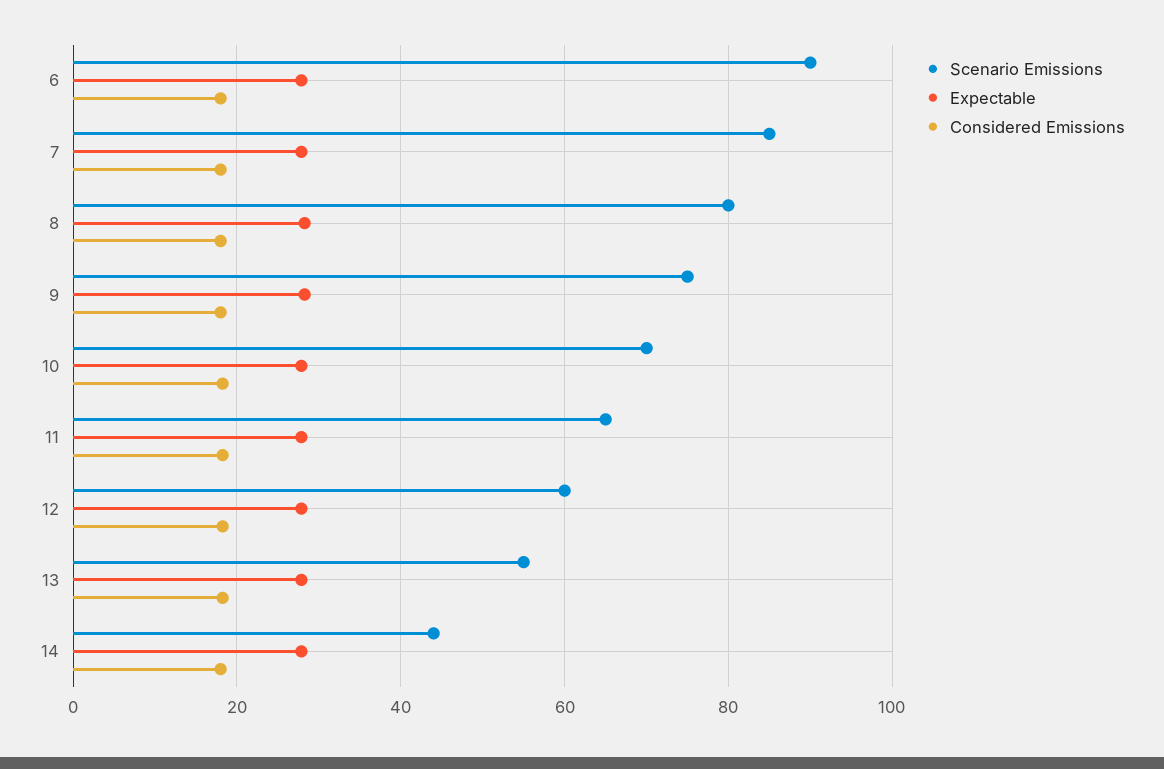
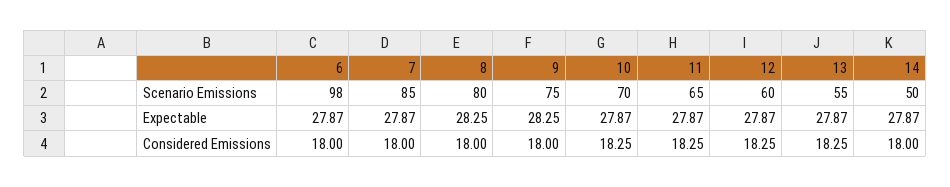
  {
    "Scenario Emissions": {
-     "6": 90,
+     "6": 98,
      "7": 85,
      "8": 80,
      "9": 75,
      "10": 70,
      "11": 65,
      "12": 60,
      "13": 55,
-     "14": 44
+     "14": 50
    },
    "Expectable": {
      "6": 27.87,
      "7": 27.87,
      "8": 28.25,
      "9": 28.25,
      "10": 27.87,
      "11": 27.87,
      "12": 27.87,
      "13": 27.87,
      "14": 27.87
    },
    "Considered Emissions": {
      "6": 18,
      "7": 18,
      "8": 18,
      "9": 18,
      "10": 18.25,
      "11": 18.25,
      "12": 18.25,
      "13": 18.25,
      "14": 18
    }
  }

